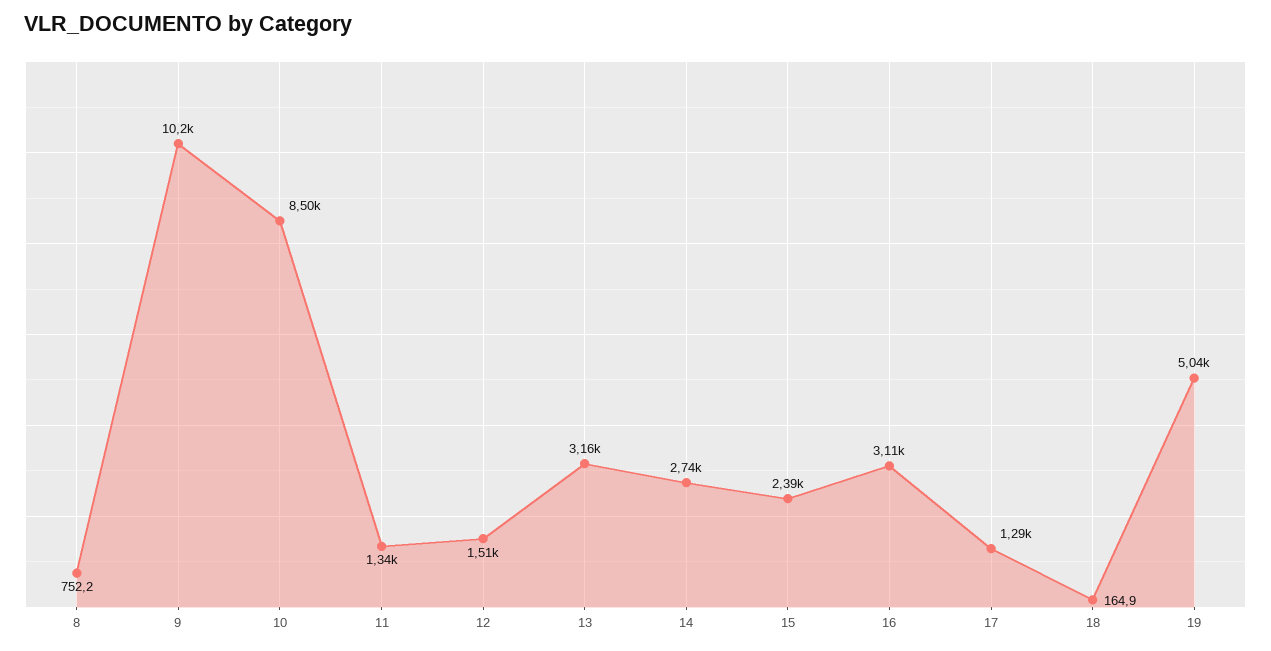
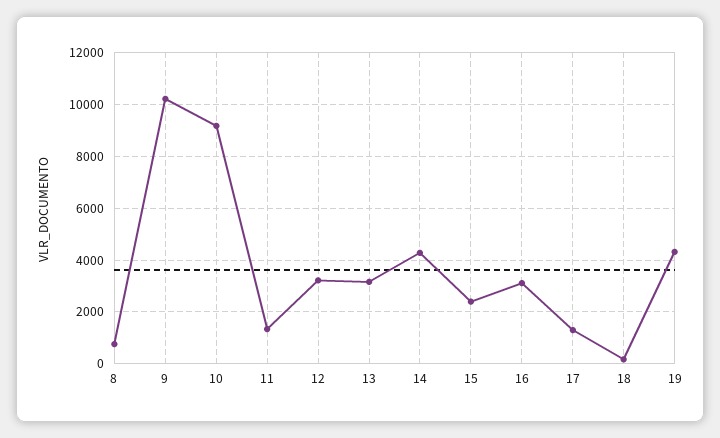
  {
    "8": 752.2,
    "9": 10200,
-   "10": 8500,
+   "10": 9250,
    "11": 1340,
-   "12": 1510,
+   "12": 3250,
    "13": 3160,
-   "14": 2740,
+   "14": 4250,
    "15": 2390,
    "16": 3110,
    "17": 1290,
    "18": 164.9,
-   "19": 5040
+   "19": 4250
  }

